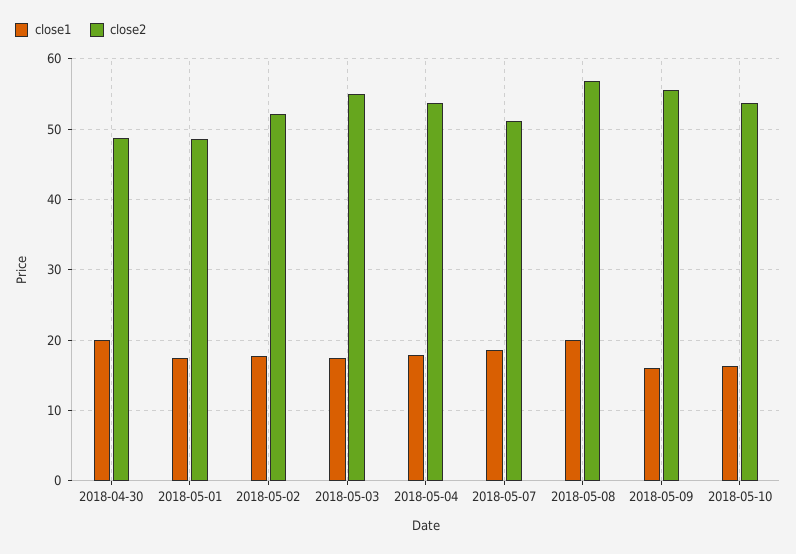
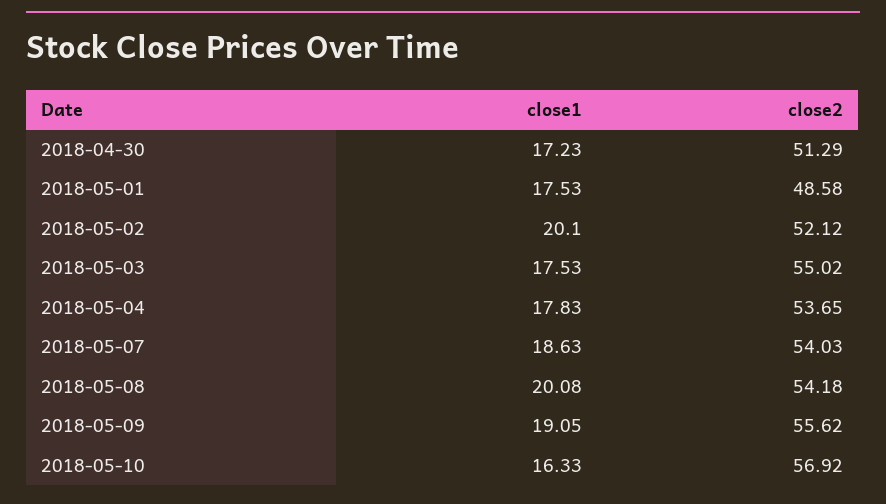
  {
    "close1": {
-     "2018-04-30": 20,
+     "2018-04-30": 17.23,
      "2018-05-01": 17.53,
-     "2018-05-02": 18,
+     "2018-05-02": 20.1,
      "2018-05-03": 17.53,
      "2018-05-04": 17.83,
      "2018-05-07": 18.63,
      "2018-05-08": 20.08,
-     "2018-05-09": 16,
+     "2018-05-09": 19.05,
      "2018-05-10": 16.33
    },
    "close2": {
-     "2018-04-30": 49,
+     "2018-04-30": 51.29,
      "2018-05-01": 48.58,
      "2018-05-02": 52.12,
      "2018-05-03": 55.02,
      "2018-05-04": 53.65,
-     "2018-05-07": 51,
+     "2018-05-07": 54.03,
-     "2018-05-08": 57,
+     "2018-05-08": 54.18,
      "2018-05-09": 55.62,
-     "2018-05-10": 54
+     "2018-05-10": 56.92
    }
  }

